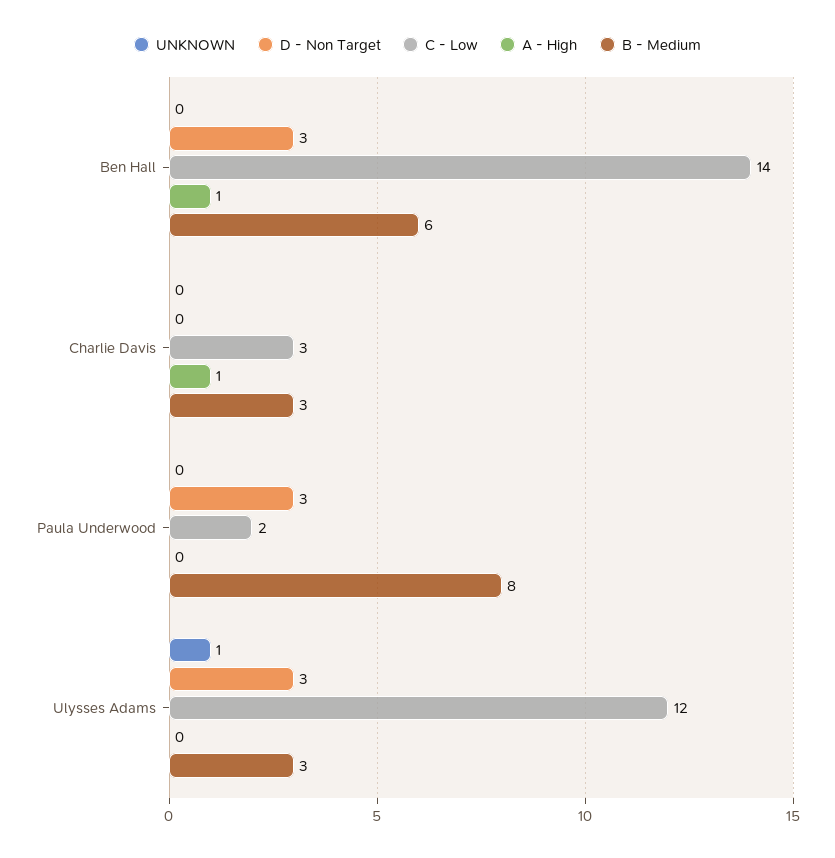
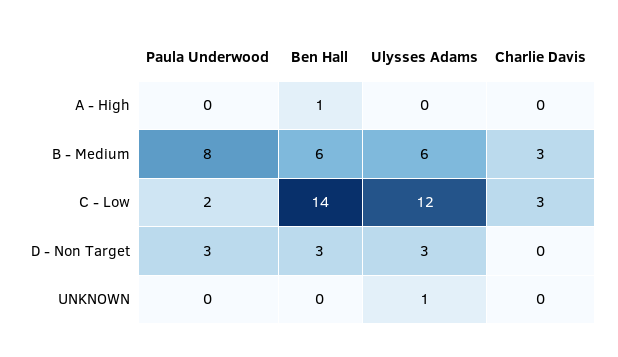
  {
    "UNKNOWN": {
      "Ben Hall": 0,
      "Charlie Davis": 0,
      "Paula Underwood": 0,
      "Ulysses Adams": 1
    },
    "D - Non Target": {
      "Ben Hall": 3,
      "Charlie Davis": 0,
      "Paula Underwood": 3,
      "Ulysses Adams": 3
    },
    "C - Low": {
      "Ben Hall": 14,
      "Charlie Davis": 3,
      "Paula Underwood": 2,
      "Ulysses Adams": 12
    },
    "A - High": {
      "Ben Hall": 1,
-     "Charlie Davis": 1,
+     "Charlie Davis": 0,
      "Paula Underwood": 0,
      "Ulysses Adams": 0
    },
    "B - Medium": {
      "Ben Hall": 6,
      "Charlie Davis": 3,
      "Paula Underwood": 8,
-     "Ulysses Adams": 3
+     "Ulysses Adams": 6
    }
  }

